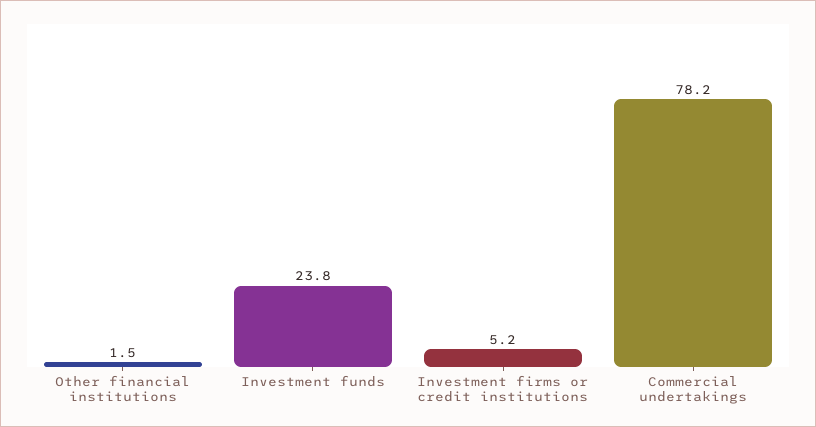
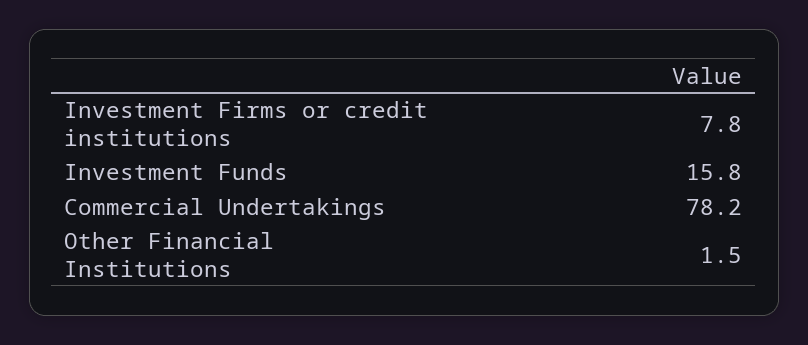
  {
    "Other financial institutions": 1.5,
-   "Investment funds": 23.8,
+   "Investment funds": 15.8,
-   "Investment firms or credit institutions": 5.2,
+   "Investment firms or credit institutions": 7.8,
    "Commercial undertakings": 78.2
  }

